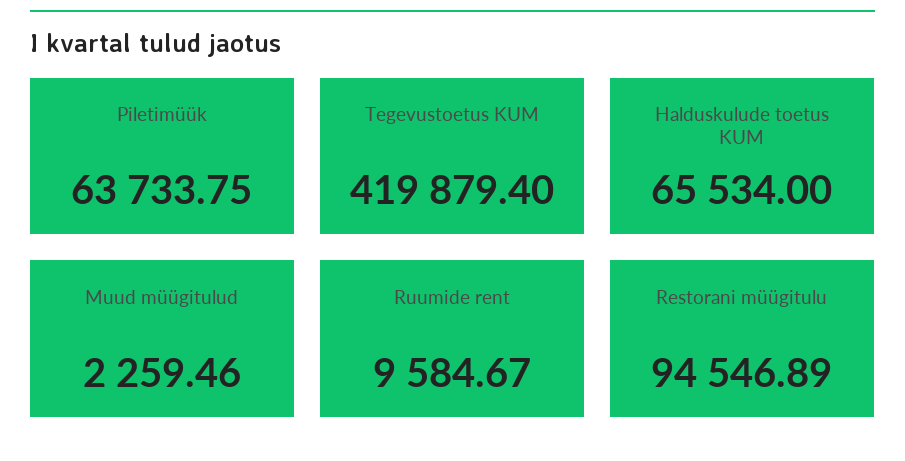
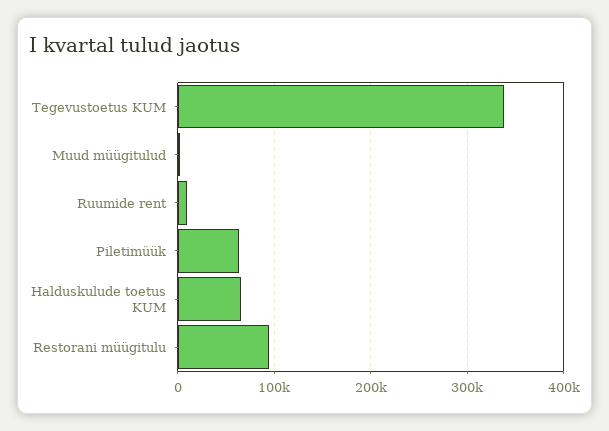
  {
    "Piletimüük": 63733.75,
-   "Tegevustoetus KUM": 419879.4,
+   "Tegevustoetus KUM": 340000,
    "Halduskulude toetus KUM": 65534,
    "Muud müügitulud": 2259.46,
    "Ruumide rent": 9584.67,
    "Restorani müügitulu": 94546.89
  }

